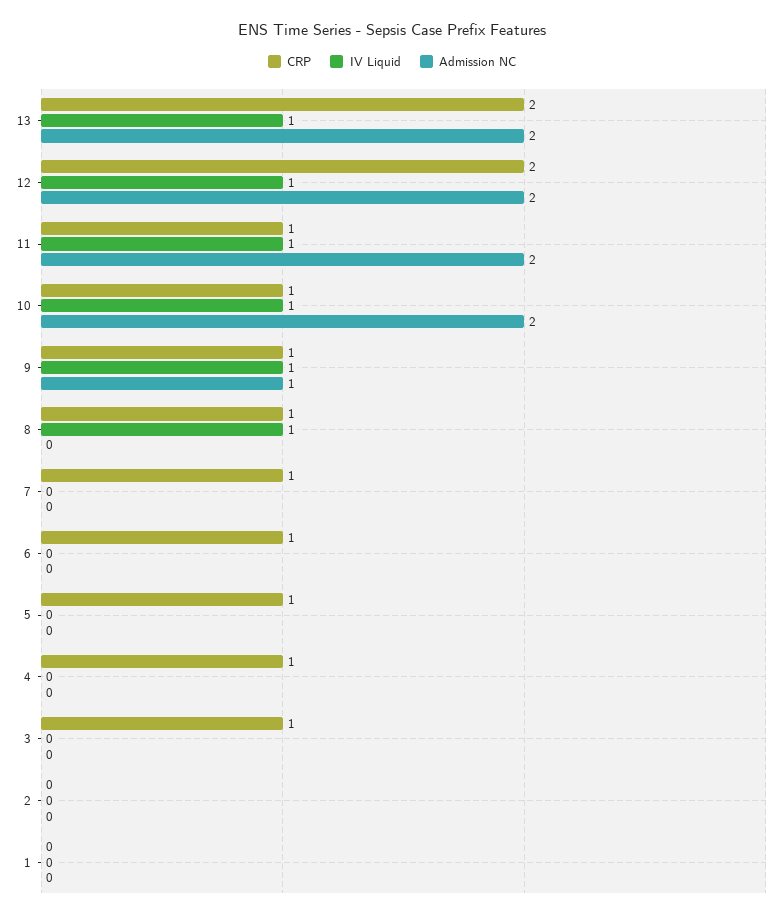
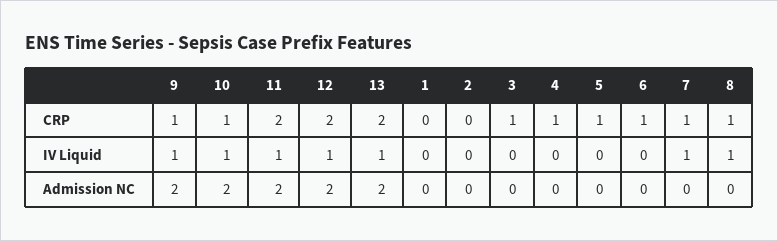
  {
    "CRP": {
      "13": 2,
      "12": 2,
-     "11": 1,
+     "11": 2,
      "10": 1,
      "9": 1,
      "8": 1,
      "7": 1,
      "6": 1,
      "5": 1,
      "4": 1,
      "3": 1,
      "2": 0,
      "1": 0
    },
    "IV Liquid": {
      "13": 1,
      "12": 1,
      "11": 1,
      "10": 1,
      "9": 1,
      "8": 1,
-     "7": 0,
+     "7": 1,
      "6": 0,
      "5": 0,
      "4": 0,
      "3": 0,
      "2": 0,
      "1": 0
    },
    "Admission NC": {
      "13": 2,
      "12": 2,
      "11": 2,
      "10": 2,
-     "9": 1,
+     "9": 2,
      "8": 0,
      "7": 0,
      "6": 0,
      "5": 0,
      "4": 0,
      "3": 0,
      "2": 0,
      "1": 0
    }
  }

